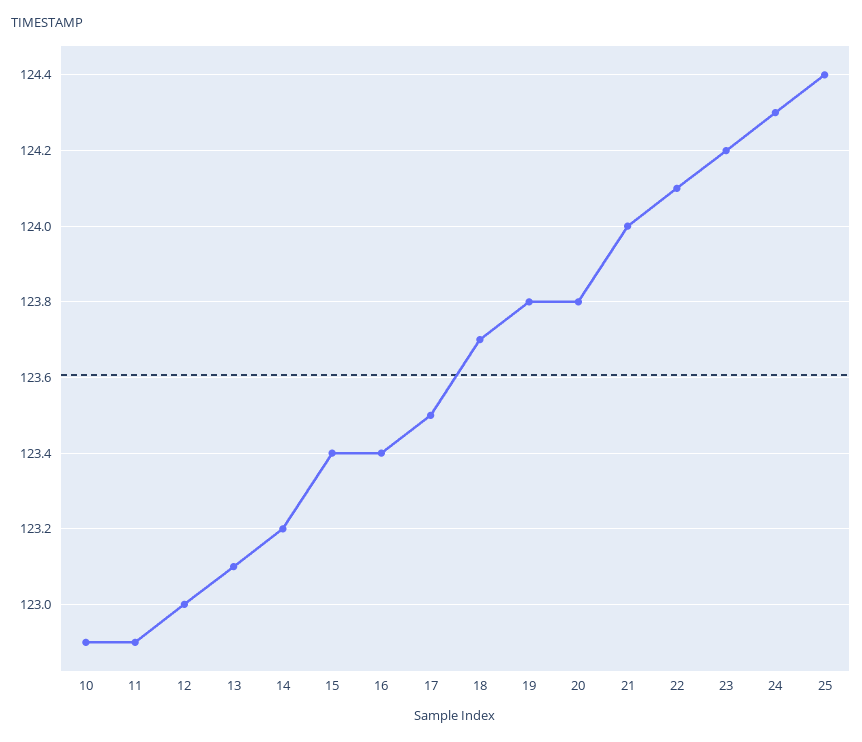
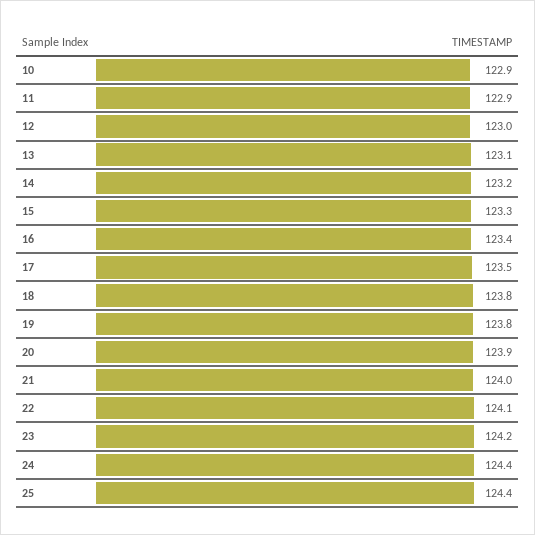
  {
    "10": 122.9,
    "11": 122.9,
    "12": 123,
    "13": 123.1,
    "14": 123.2,
-   "15": 123.4,
+   "15": 123.3,
    "16": 123.4,
    "17": 123.5,
-   "18": 123.7,
+   "18": 123.8,
    "19": 123.8,
-   "20": 123.8,
+   "20": 123.9,
    "21": 124,
    "22": 124.1,
    "23": 124.2,
-   "24": 124.3,
+   "24": 124.4,
    "25": 124.4
  }

